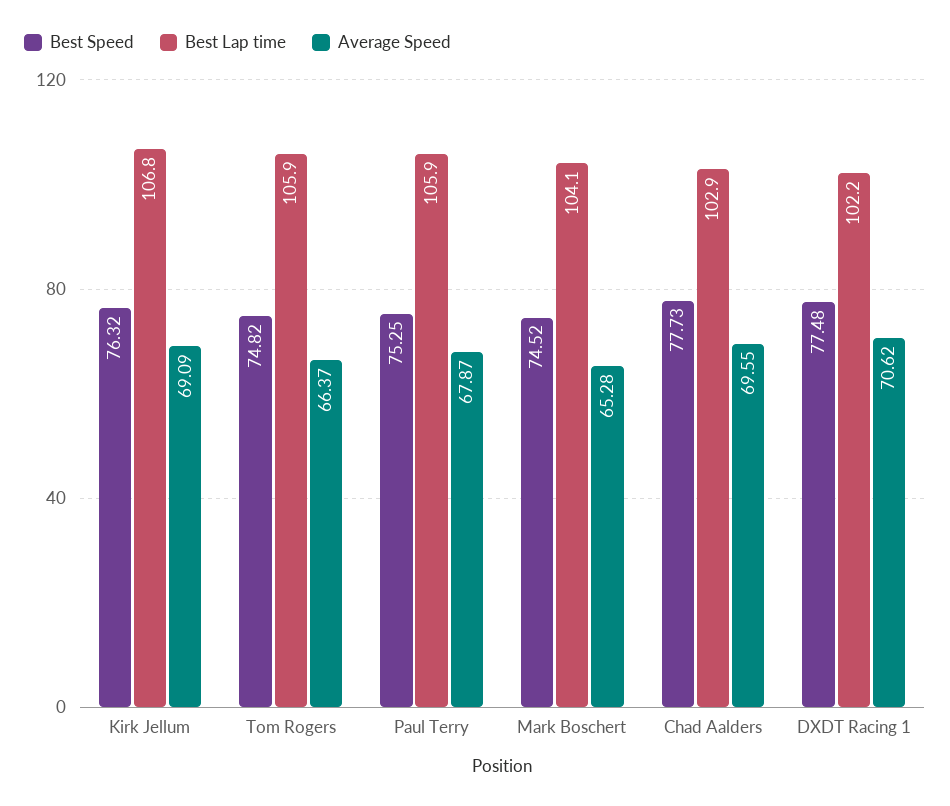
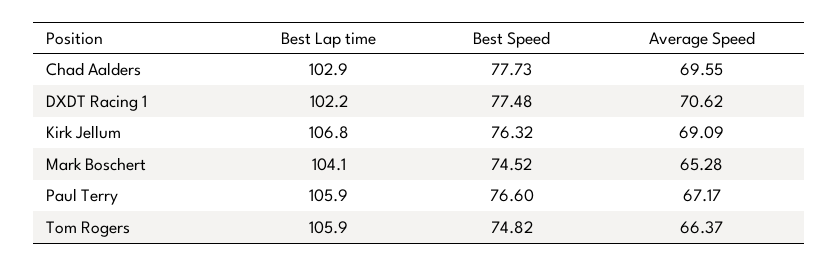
  {
    "Best Speed": {
      "Kirk Jellum": 76.32,
      "Tom Rogers": 74.82,
-     "Paul Terry": 75.25,
+     "Paul Terry": 76.6,
      "Mark Boschert": 74.52,
      "Chad Aalders": 77.73,
      "DXDT Racing 1": 77.48
    },
    "Best Lap time": {
      "Kirk Jellum": 106.8,
      "Tom Rogers": 105.9,
      "Paul Terry": 105.9,
      "Mark Boschert": 104.1,
      "Chad Aalders": 102.9,
      "DXDT Racing 1": 102.2
    },
    "Average Speed": {
      "Kirk Jellum": 69.09,
      "Tom Rogers": 66.37,
-     "Paul Terry": 67.87,
+     "Paul Terry": 67.17,
      "Mark Boschert": 65.28,
      "Chad Aalders": 69.55,
      "DXDT Racing 1": 70.62
    }
  }

